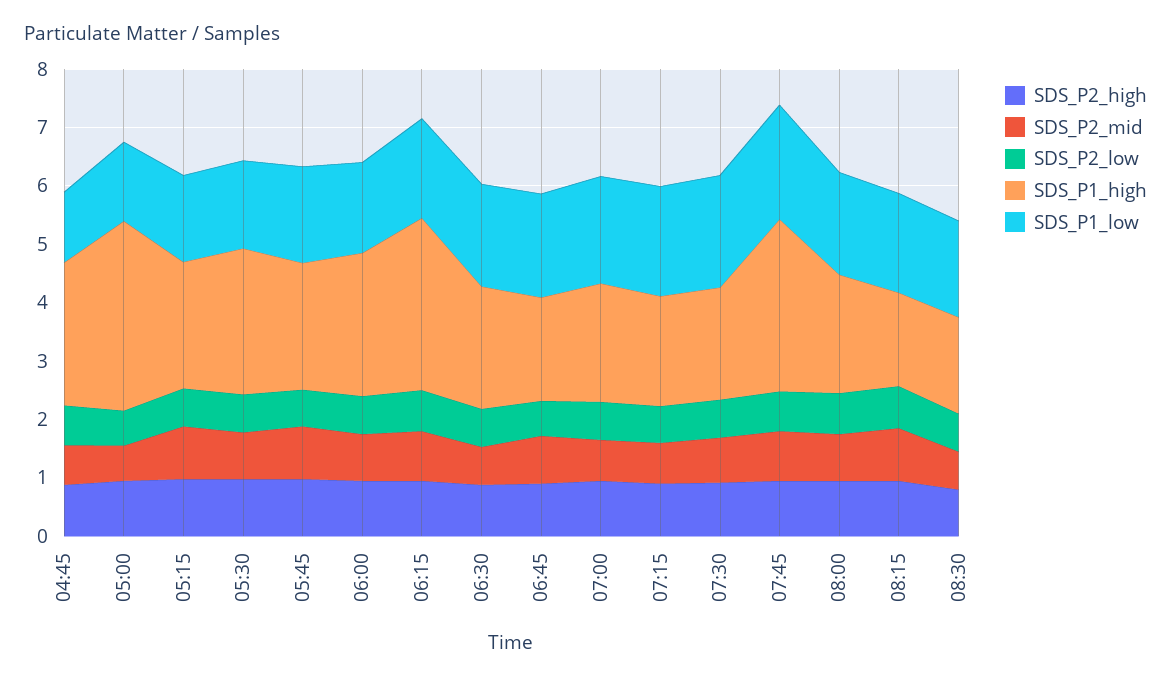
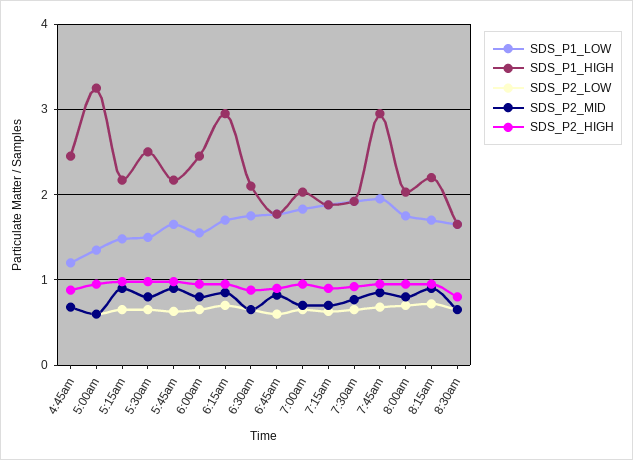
  {
    "SDS_P2_high": {
      "04:45": 0.9,
      "05:00": 1,
      "05:15": 1,
      "05:30": 1,
      "05:45": 1,
      "06:00": 1,
      "06:15": 1,
      "06:30": 0.9,
      "06:45": 0.9,
      "07:00": 1,
      "07:15": 0.9,
      "07:30": 0.9,
      "07:45": 1,
      "08:00": 1,
      "08:15": 1,
      "08:30": 0.8
    },
    "SDS_P2_mid": {
      "04:45": 0.7,
      "05:00": 0.6,
      "05:15": 0.9,
      "05:30": 0.8,
      "05:45": 0.9,
      "06:00": 0.8,
      "06:15": 0.9,
      "06:30": 0.7,
      "06:45": 0.8,
      "07:00": 0.7,
      "07:15": 0.7,
      "07:30": 0.8,
      "07:45": 0.9,
      "08:00": 0.8,
      "08:15": 0.9,
      "08:30": 0.7
    },
    "SDS_P2_low": {
      "04:45": 0.7,
      "05:00": 0.6,
      "05:15": 0.7,
      "05:30": 0.7,
      "05:45": 0.6,
      "06:00": 0.7,
      "06:15": 0.7,
      "06:30": 0.7,
      "06:45": 0.6,
      "07:00": 0.7,
      "07:15": 0.6,
      "07:30": 0.7,
      "07:45": 0.7,
      "08:00": 0.7,
      "08:15": 0.7,
      "08:30": 0.7
    },
    "SDS_P1_high": {
      "04:45": 2.5,
      "05:00": 3.3,
      "05:15": 2.2,
      "05:30": 2.5,
      "05:45": 2.2,
      "06:00": 2.5,
      "06:15": 3,
      "06:30": 2.1,
      "06:45": 1.8,
      "07:00": 2,
      "07:15": 1.9,
      "07:30": 1.9,
      "07:45": 3,
      "08:00": 2,
-     "08:15": 1.6,
+     "08:15": 2.2,
      "08:30": 1.7
    },
    "SDS_P1_low": {
      "04:45": 1.2,
      "05:00": 1.4,
      "05:15": 1.5,
      "05:30": 1.5,
      "05:45": 1.7,
      "06:00": 1.6,
      "06:15": 1.7,
      "06:30": 1.8,
      "06:45": 1.8,
      "07:00": 1.8,
      "07:15": 1.9,
      "07:30": 1.9,
      "07:45": 2,
      "08:00": 1.8,
      "08:15": 1.7,
      "08:30": 1.7
    }
  }

